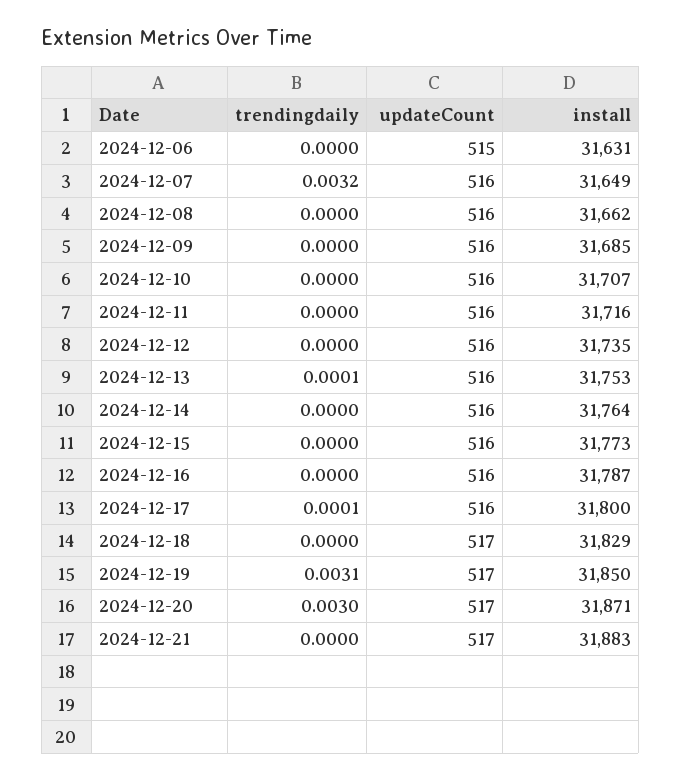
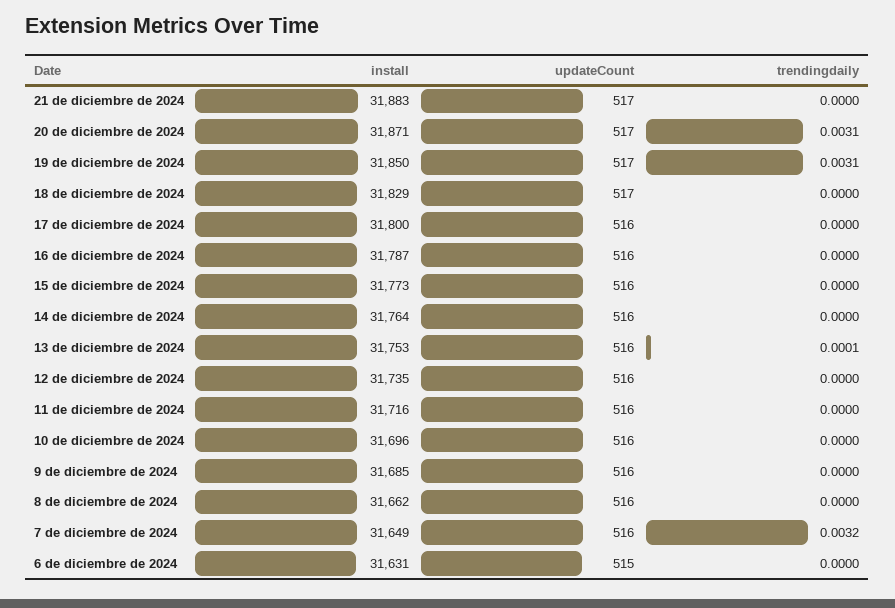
  {
    "trendingdaily": {
      "2024-12-06": 0,
      "2024-12-07": 0.0032,
      "2024-12-08": 0,
      "2024-12-09": 0,
      "2024-12-10": 0,
      "2024-12-11": 0,
      "2024-12-12": 0,
      "2024-12-13": 0.0001,
      "2024-12-14": 0,
      "2024-12-15": 0,
      "2024-12-16": 0,
-     "2024-12-17": 0.0001,
+     "2024-12-17": 0,
      "2024-12-18": 0,
      "2024-12-19": 0.0031,
-     "2024-12-20": 0.003,
+     "2024-12-20": 0.0031,
      "2024-12-21": 0
    },
    "updateCount": {
      "2024-12-06": 515,
      "2024-12-07": 516,
      "2024-12-08": 516,
      "2024-12-09": 516,
      "2024-12-10": 516,
      "2024-12-11": 516,
      "2024-12-12": 516,
      "2024-12-13": 516,
      "2024-12-14": 516,
      "2024-12-15": 516,
      "2024-12-16": 516,
      "2024-12-17": 516,
      "2024-12-18": 517,
      "2024-12-19": 517,
      "2024-12-20": 517,
      "2024-12-21": 517
    },
    "install": {
      "2024-12-06": 31631,
      "2024-12-07": 31649,
      "2024-12-08": 31662,
      "2024-12-09": 31685,
-     "2024-12-10": 31707,
+     "2024-12-10": 31696,
      "2024-12-11": 31716,
      "2024-12-12": 31735,
      "2024-12-13": 31753,
      "2024-12-14": 31764,
      "2024-12-15": 31773,
      "2024-12-16": 31787,
      "2024-12-17": 31800,
      "2024-12-18": 31829,
      "2024-12-19": 31850,
      "2024-12-20": 31871,
      "2024-12-21": 31883
    }
  }

